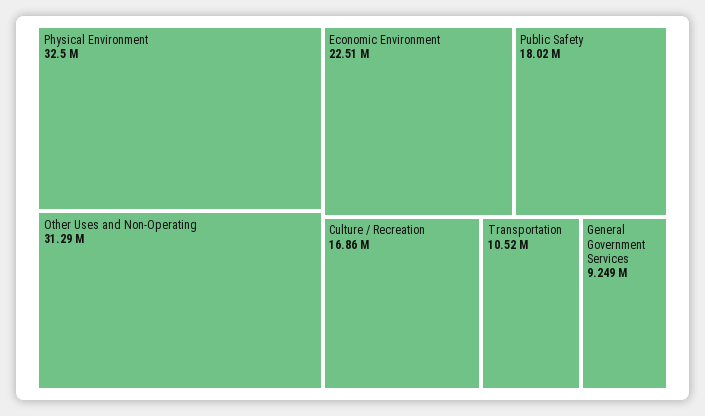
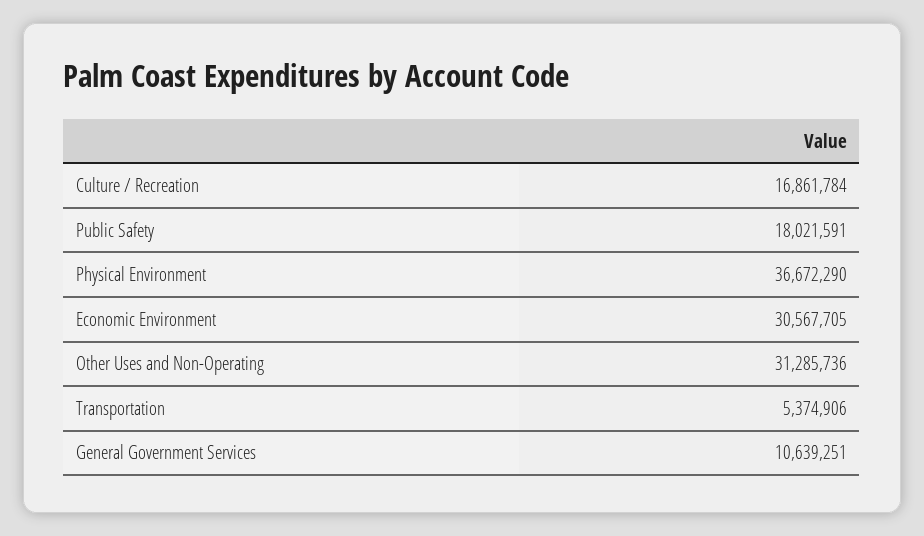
  {
-   "Physical Environment": 32500000,
+   "Physical Environment": 36672290,
    "Other Uses and Non-Operating": 31285736,
-   "Economic Environment": 22510000,
+   "Economic Environment": 30567705,
    "Public Safety": 18021591,
    "Culture / Recreation": 16861784,
-   "Transportation": 10520000,
+   "Transportation": 5374906,
-   "General Government Services": 9249000
+   "General Government Services": 10639251
  }

